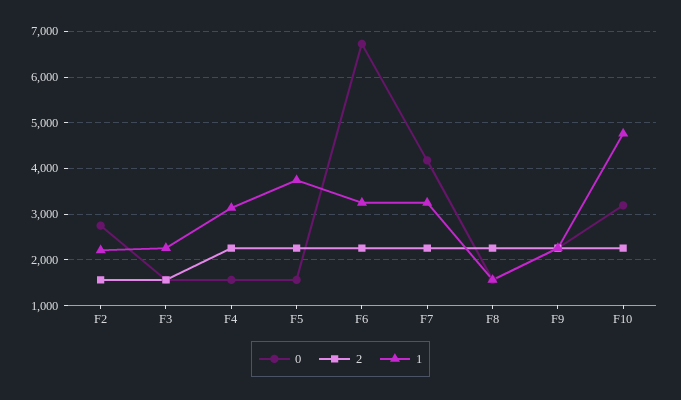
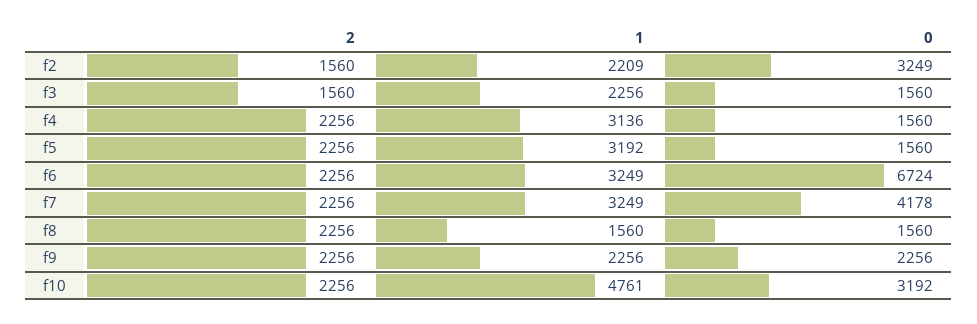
  {
    "0": {
-     "F2": 2800,
+     "F2": 3249,
      "F3": 1560,
      "F4": 1560,
      "F5": 1560,
      "F6": 6724,
      "F7": 4178,
      "F8": 1560,
      "F9": 2256,
      "F10": 3192
    },
    "2": {
      "F2": 1560,
      "F3": 1560,
      "F4": 2256,
      "F5": 2256,
      "F6": 2256,
      "F7": 2256,
      "F8": 2256,
      "F9": 2256,
      "F10": 2256
    },
    "1": {
      "F2": 2209,
      "F3": 2256,
      "F4": 3136,
-     "F5": 3800,
+     "F5": 3192,
      "F6": 3249,
      "F7": 3249,
      "F8": 1560,
      "F9": 2256,
      "F10": 4761
    }
  }

